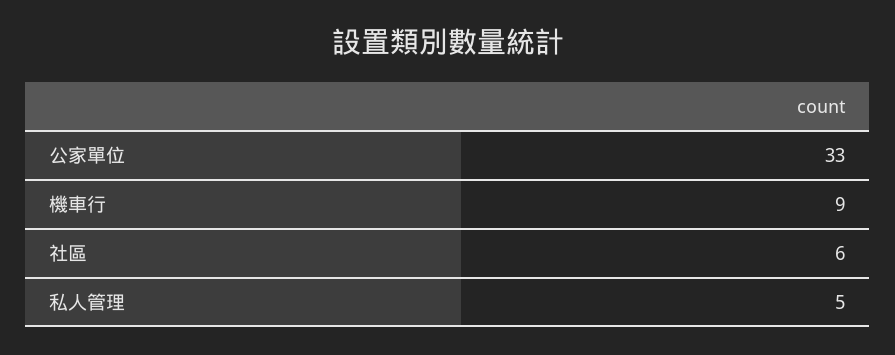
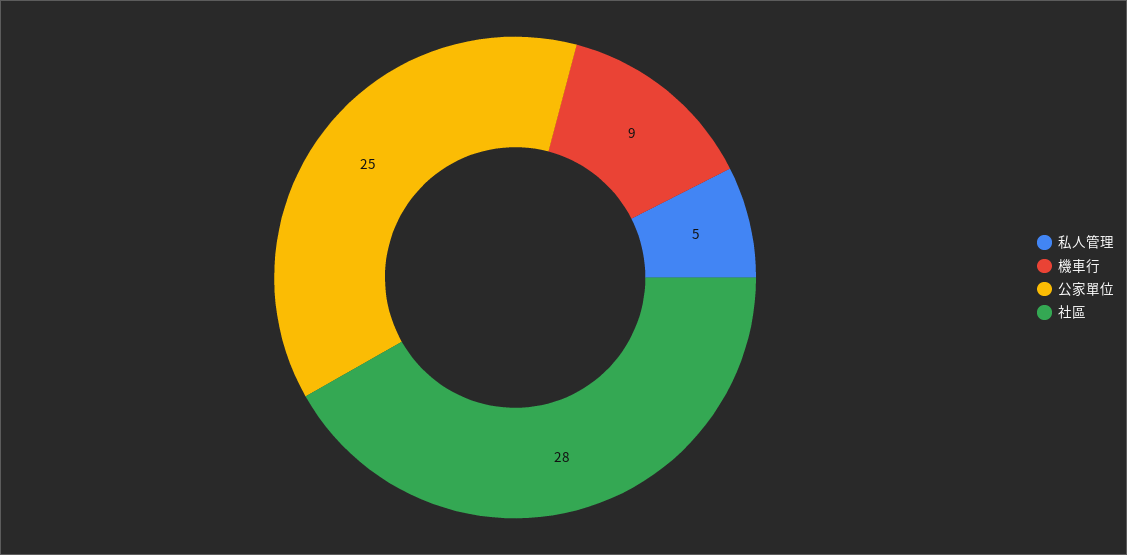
  {
-   "公家單位": 33,
+   "公家單位": 25,
    "機車行": 9,
-   "社區": 6,
+   "社區": 28,
    "私人管理": 5
  }

